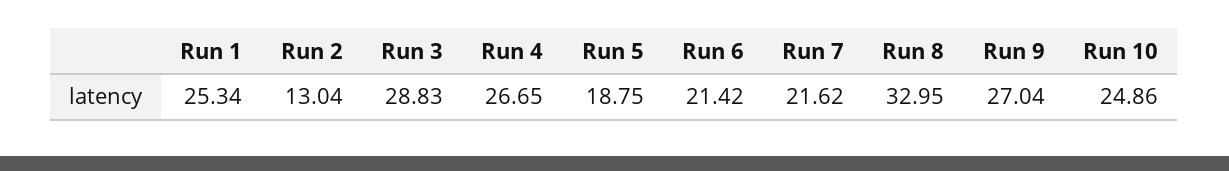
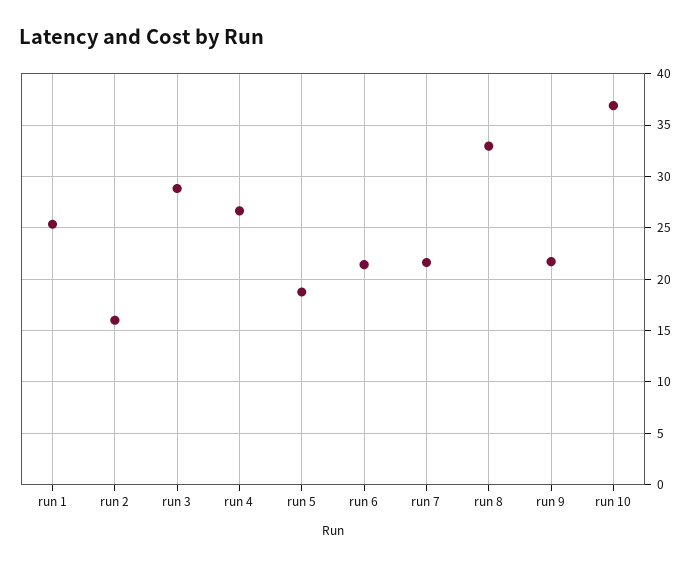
  {
    "Run 1": 25.34,
-   "Run 2": 13.04,
+   "Run 2": 16,
    "Run 3": 28.83,
    "Run 4": 26.65,
    "Run 5": 18.75,
    "Run 6": 21.42,
    "Run 7": 21.62,
    "Run 8": 32.95,
-   "Run 9": 27.04,
+   "Run 9": 22,
-   "Run 10": 24.86
+   "Run 10": 37
  }

